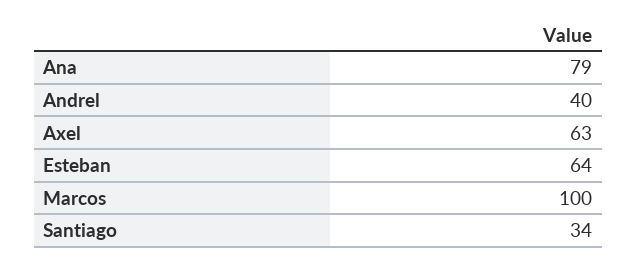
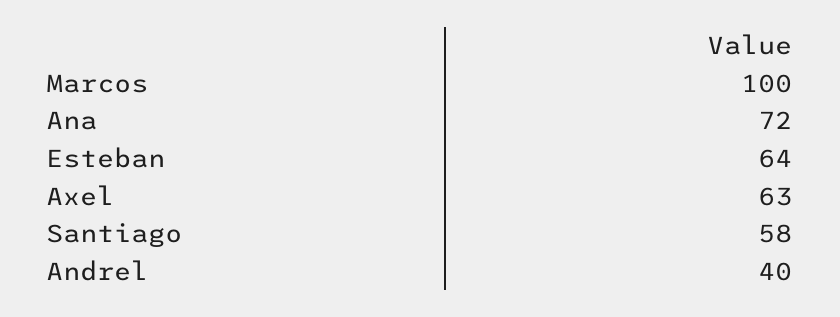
  {
-   "Ana": 79,
+   "Ana": 72,
    "Andrel": 40,
    "Axel": 63,
    "Esteban": 64,
    "Marcos": 100,
-   "Santiago": 34
+   "Santiago": 58
  }

